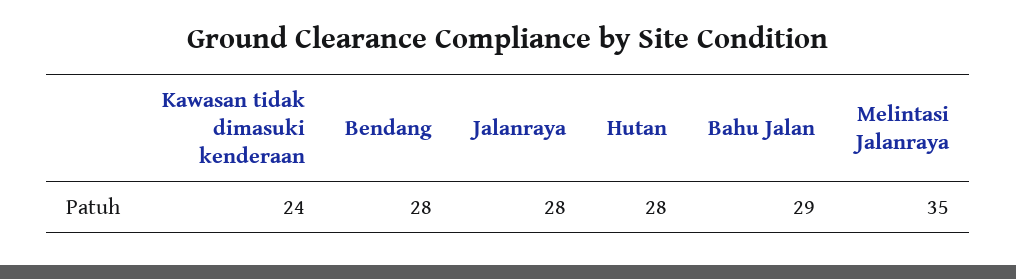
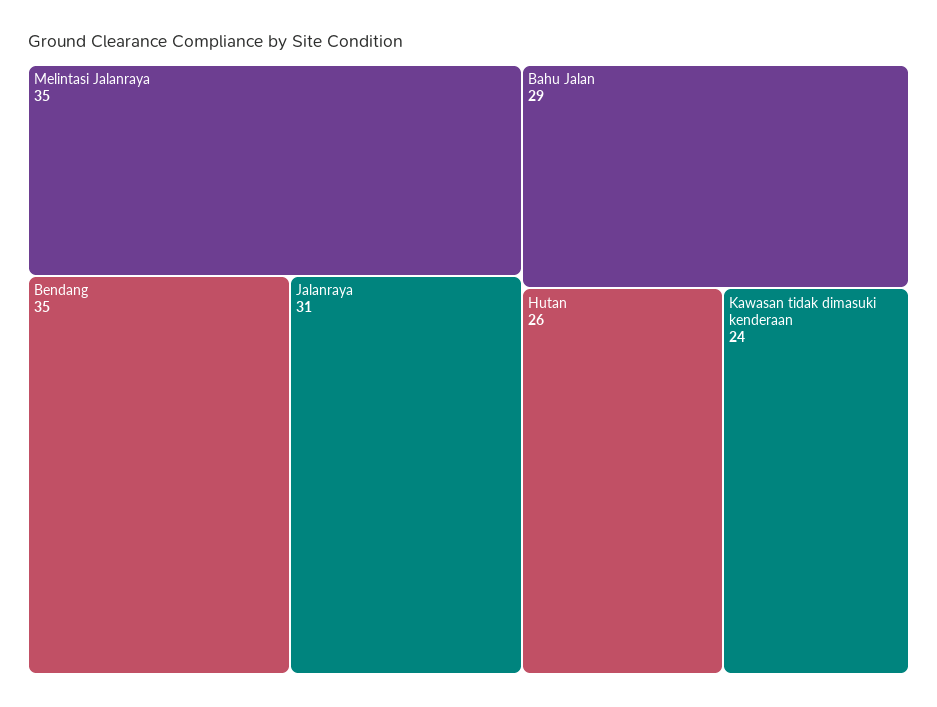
  {
    "Kawasan tidak dimasuki kenderaan": 24,
-   "Bendang": 28,
+   "Bendang": 35,
-   "Jalanraya": 28,
+   "Jalanraya": 31,
-   "Hutan": 28,
+   "Hutan": 26,
    "Bahu Jalan": 29,
    "Melintasi Jalanraya": 35
  }

